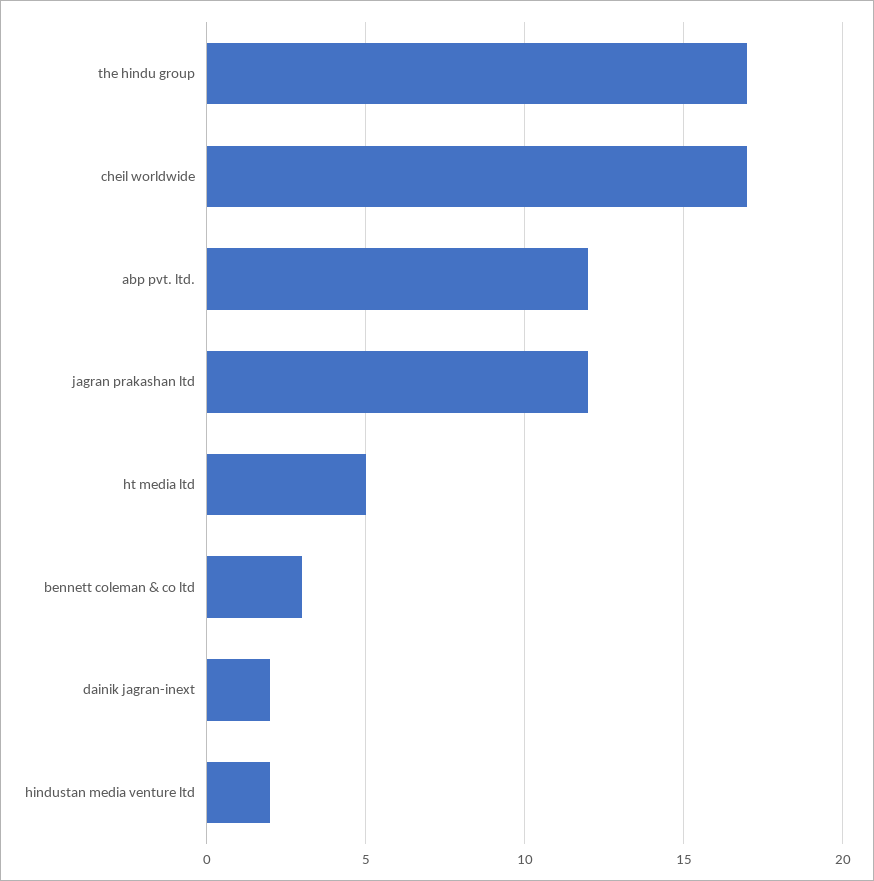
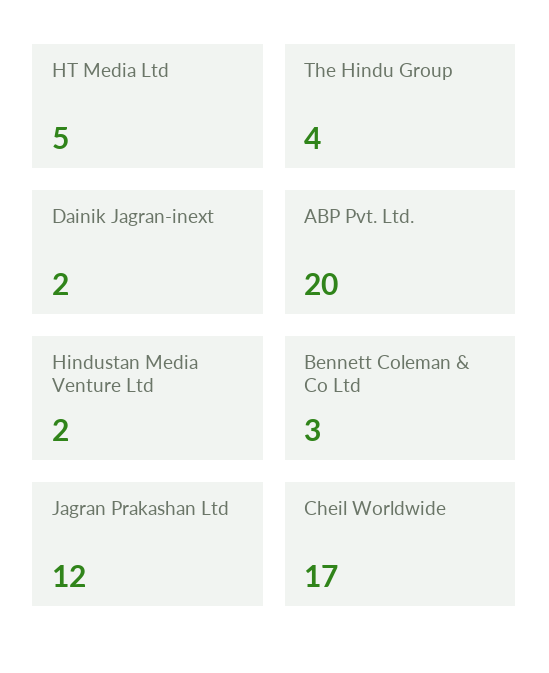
  {
-   "the hindu group": 17,
+   "the hindu group": 4,
    "cheil worldwide": 17,
-   "abp pvt. ltd.": 12,
+   "abp pvt. ltd.": 20,
    "jagran prakashan ltd": 12,
    "ht media ltd": 5,
    "bennett coleman & co ltd": 3,
    "dainik jagran-inext": 2,
    "hindustan media venture ltd": 2
  }

